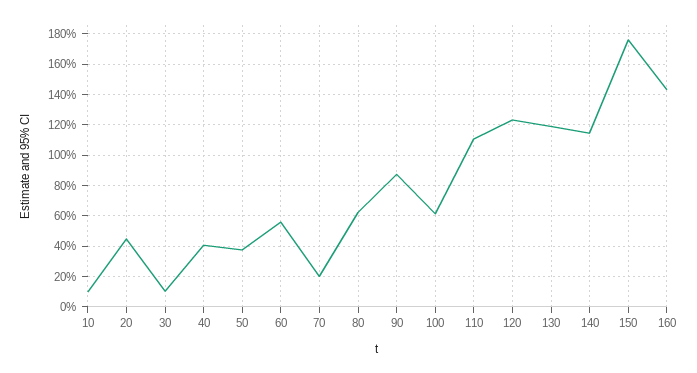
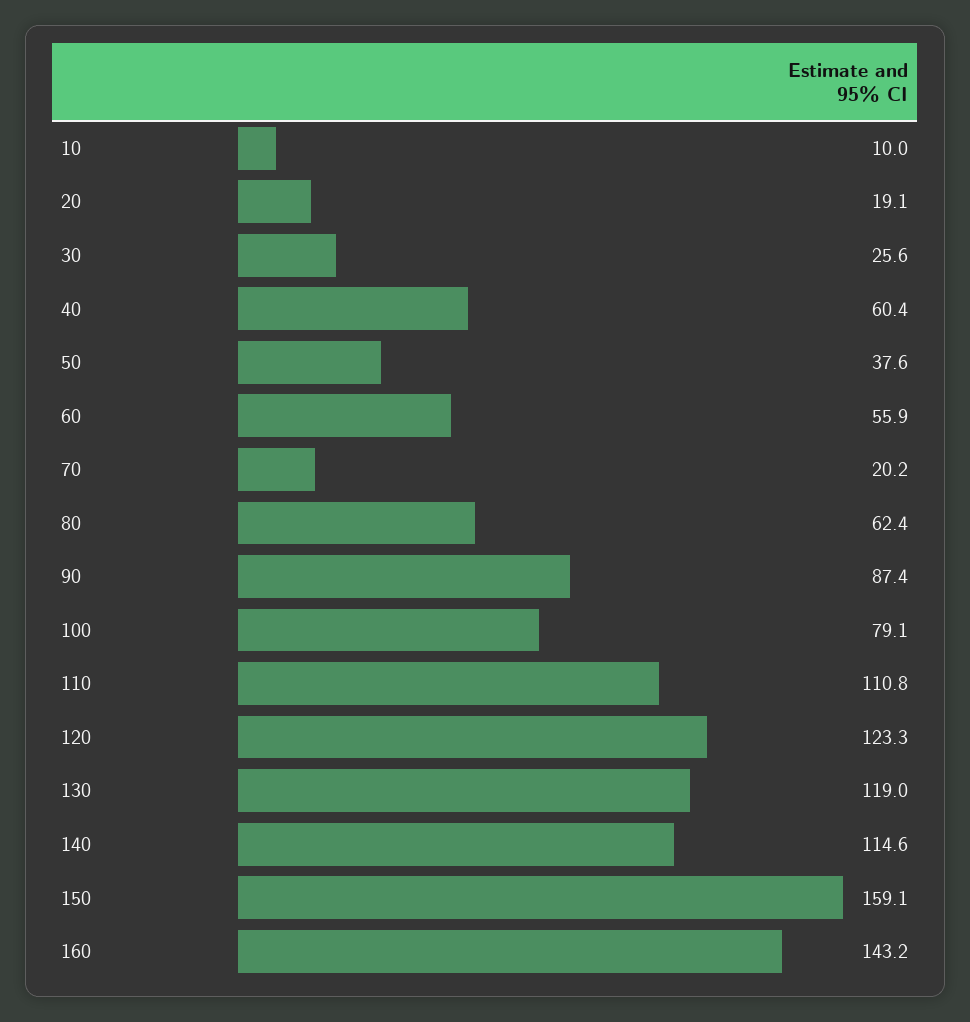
  {
    "10": 10,
-   "20": 45,
+   "20": 19.1,
-   "30": 10,
+   "30": 25.6,
-   "40": 40,
+   "40": 60.4,
    "50": 37.6,
    "60": 55.9,
    "70": 20.2,
    "80": 62.4,
    "90": 87.4,
-   "100": 60,
+   "100": 79.1,
    "110": 110.8,
    "120": 123.3,
    "130": 119,
    "140": 114.6,
-   "150": 175,
+   "150": 159.1,
    "160": 143.2
  }

